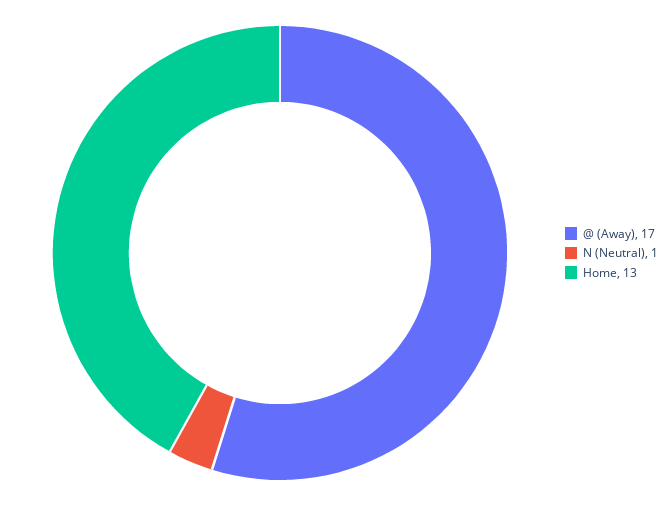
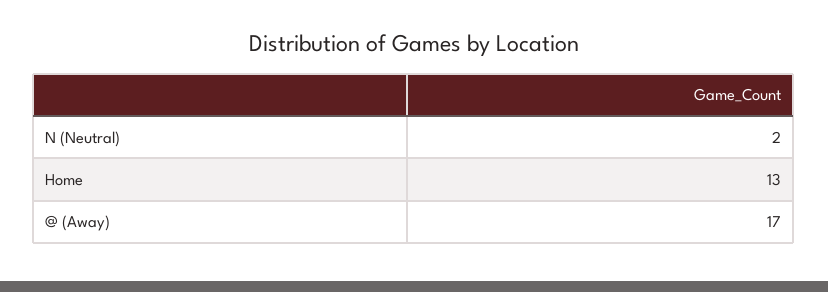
  {
    "@ (Away)": 17,
-   "N (Neutral)": 1,
+   "N (Neutral)": 2,
    "Home": 13
  }

